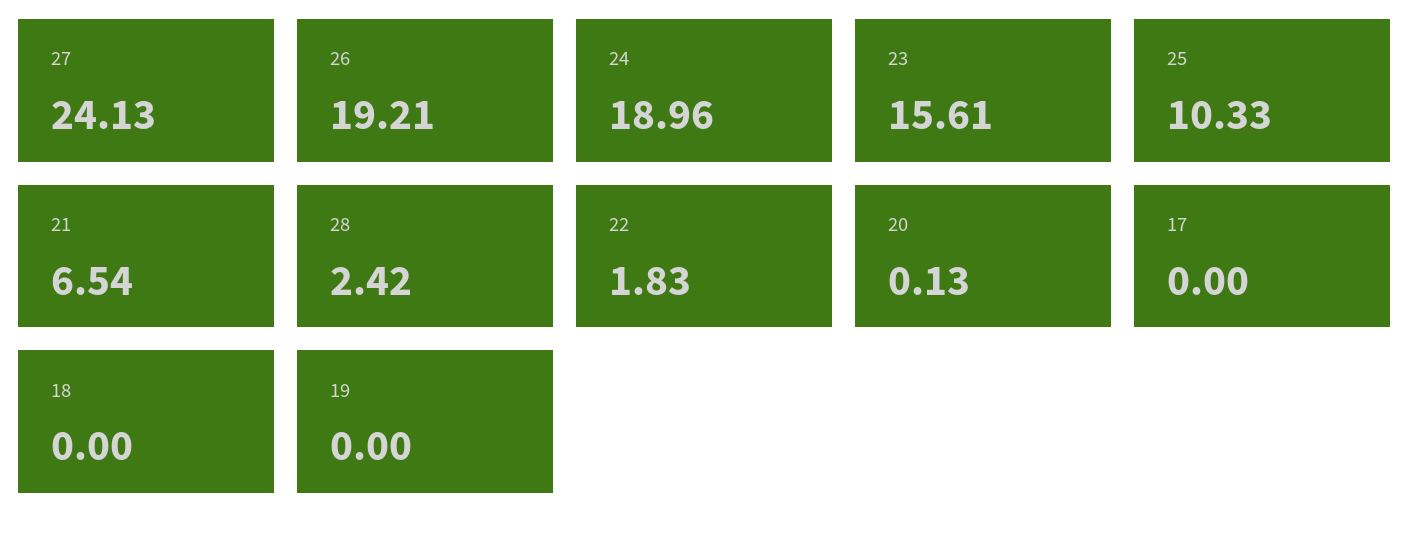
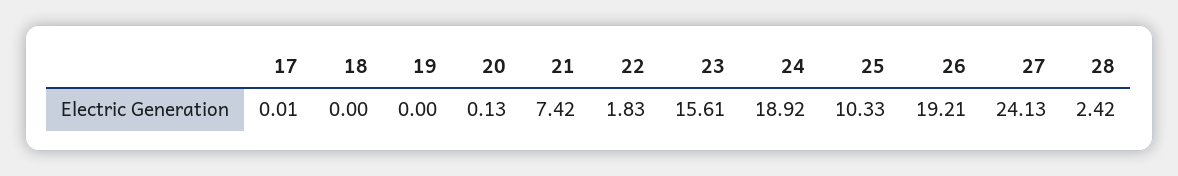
  {
    "27": 24.13,
    "26": 19.21,
-   "24": 18.96,
+   "24": 18.92,
    "23": 15.61,
    "25": 10.33,
-   "21": 6.54,
+   "21": 7.42,
    "28": 2.42,
    "22": 1.83,
    "20": 0.13,
-   "17": 0,
+   "17": 0.01,
    "18": 0,
    "19": 0
  }

